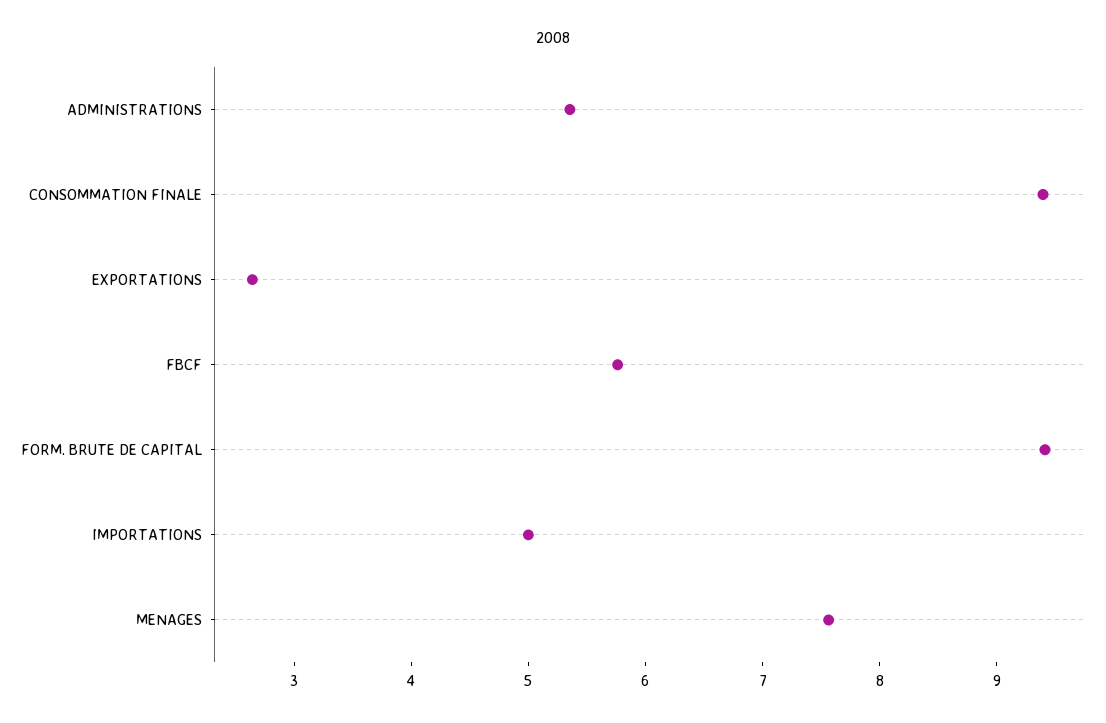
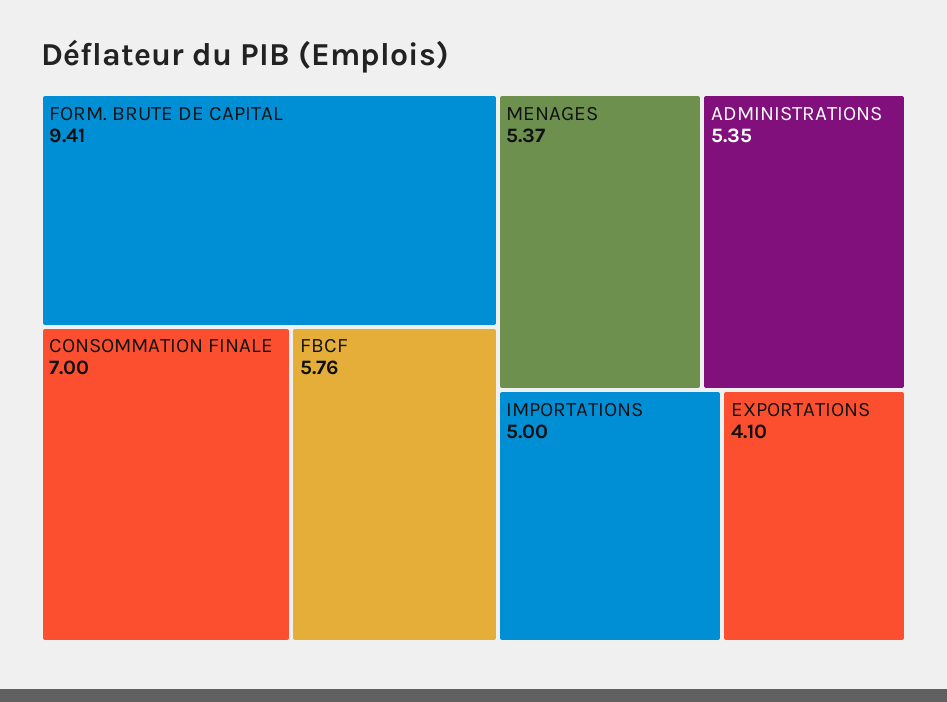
  {
    "ADMINISTRATIONS": 5.35,
-   "CONSOMMATION FINALE": 9.4,
+   "CONSOMMATION FINALE": 7,
-   "EXPORTATIONS": 2.6,
+   "EXPORTATIONS": 4.1,
    "FBCF": 5.76,
    "FORM. BRUTE DE CAPITAL": 9.41,
    "IMPORTATIONS": 5,
-   "MENAGES": 7.6
+   "MENAGES": 5.37
  }

